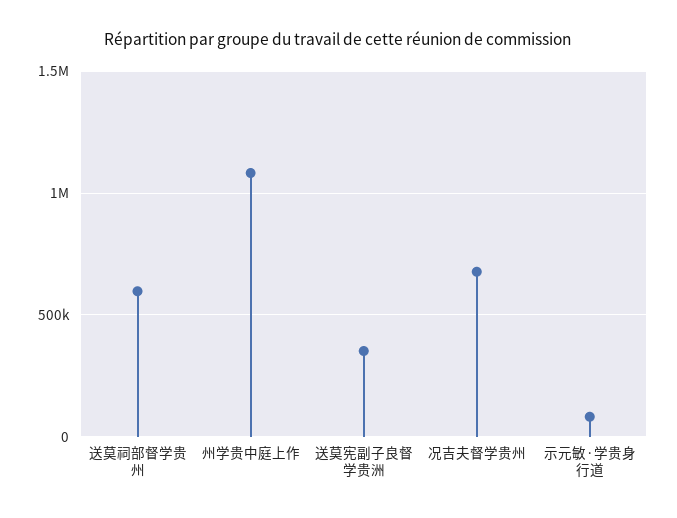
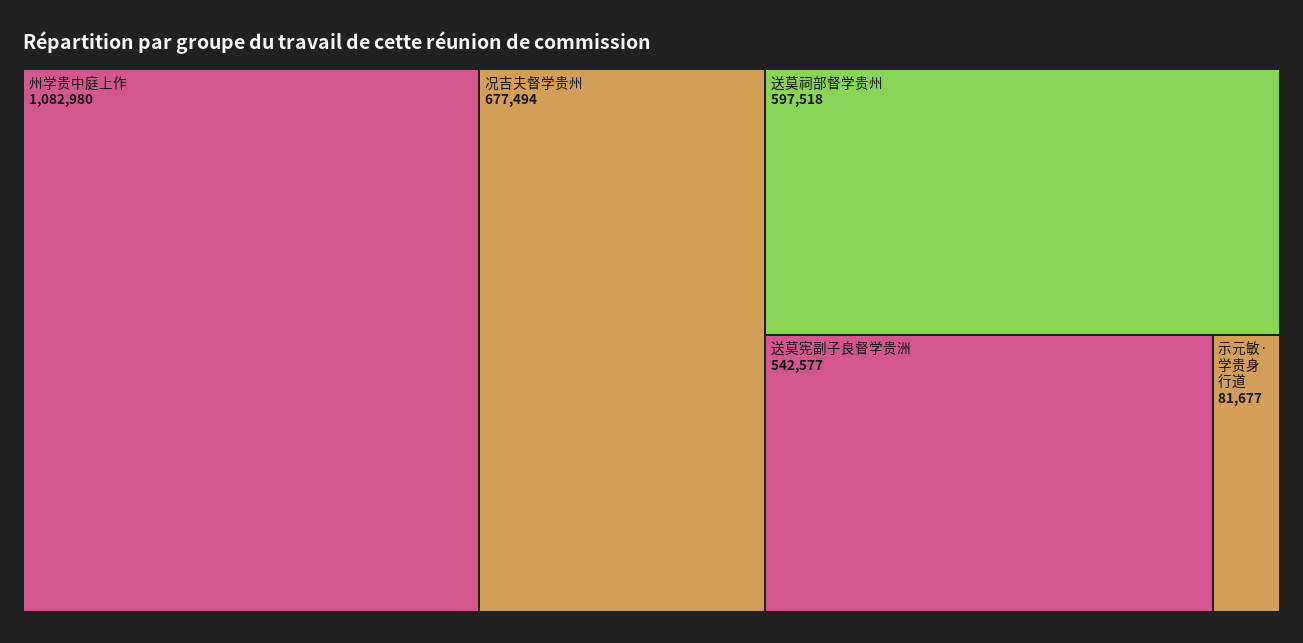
  {
    "送莫祠部督学贵州": 597518,
    "州学贵中庭上作": 1082980,
-   "送莫宪副子良督学贵洲": 350000,
+   "送莫宪副子良督学贵洲": 542577,
    "况吉夫督学贵州": 677494,
    "示元敏·学贵身行道": 81677
  }

